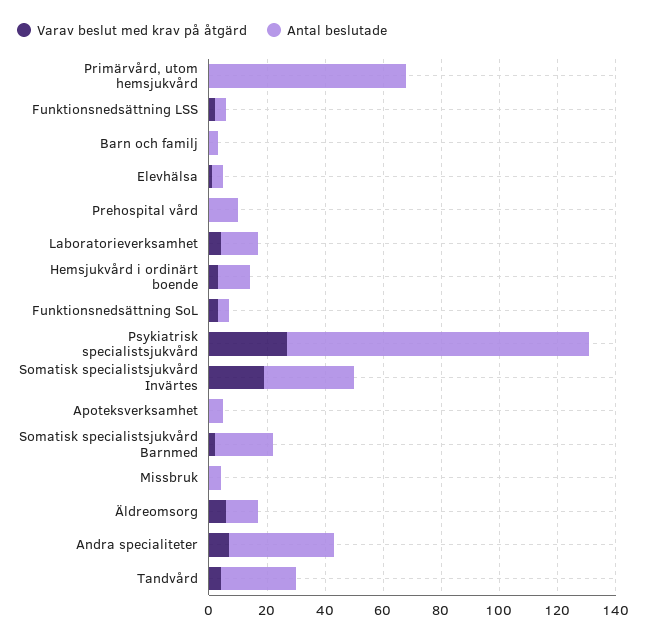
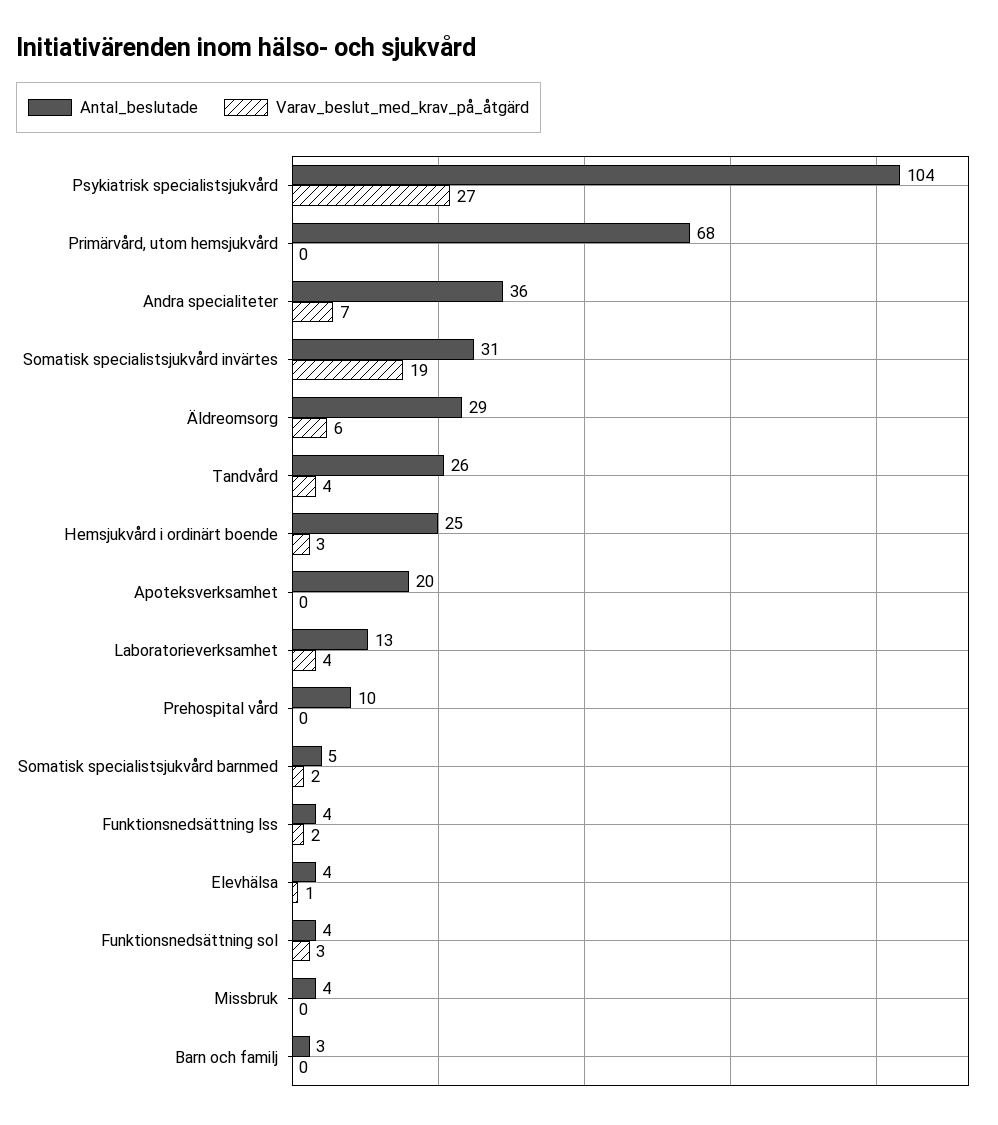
  {
    "Varav beslut med krav på åtgärd": {
      "Primärvård, utom hemsjukvård": 0,
      "Funktionsnedsättning LSS": 2,
      "Barn och familj": 0,
      "Elevhälsa": 1,
      "Prehospital vård": 0,
      "Laboratorieverksamhet": 4,
      "Hemsjukvård i ordinärt boende": 3,
      "Funktionsnedsättning SoL": 3,
      "Psykiatrisk specialistsjukvård": 27,
      "Somatisk specialistsjukvård Invärtes": 19,
      "Apoteksverksamhet": 0,
      "Somatisk specialistsjukvård Barnmed": 2,
      "Missbruk": 0,
      "Äldreomsorg": 6,
      "Andra specialiteter": 7,
      "Tandvård": 4
    },
    "Antal beslutade": {
      "Primärvård, utom hemsjukvård": 68,
      "Funktionsnedsättning LSS": 4,
      "Barn och familj": 3,
      "Elevhälsa": 4,
      "Prehospital vård": 10,
      "Laboratorieverksamhet": 13,
-     "Hemsjukvård i ordinärt boende": 10,
+     "Hemsjukvård i ordinärt boende": 25,
      "Funktionsnedsättning SoL": 4,
      "Psykiatrisk specialistsjukvård": 104,
      "Somatisk specialistsjukvård Invärtes": 31,
-     "Apoteksverksamhet": 5,
+     "Apoteksverksamhet": 20,
-     "Somatisk specialistsjukvård Barnmed": 20,
+     "Somatisk specialistsjukvård Barnmed": 5,
      "Missbruk": 4,
-     "Äldreomsorg": 10,
+     "Äldreomsorg": 29,
      "Andra specialiteter": 36,
      "Tandvård": 26
    }
  }

